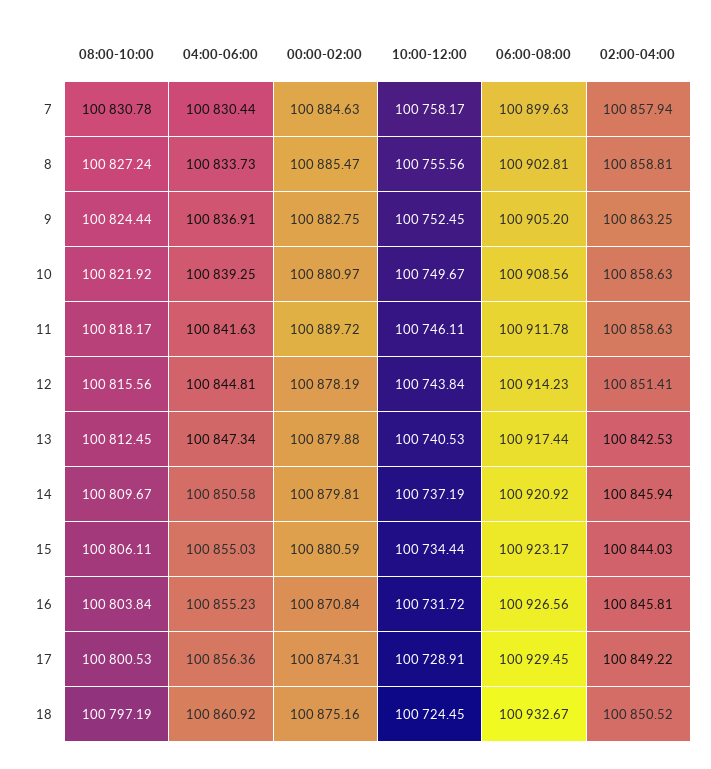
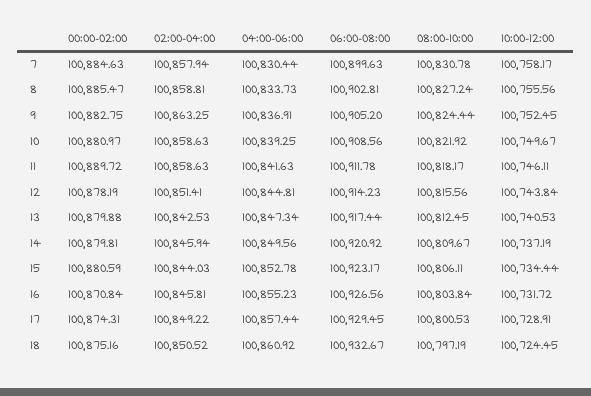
  {
    "08:00-10:00": {
      "7": 100830.78,
      "8": 100827.24,
      "9": 100824.44,
      "10": 100821.92,
      "11": 100818.17,
      "12": 100815.56,
      "13": 100812.45,
      "14": 100809.67,
      "15": 100806.11,
      "16": 100803.84,
      "17": 100800.53,
      "18": 100797.19
    },
    "04:00-06:00": {
      "7": 100830.44,
      "8": 100833.73,
      "9": 100836.91,
      "10": 100839.25,
      "11": 100841.63,
      "12": 100844.81,
      "13": 100847.34,
-     "14": 100850.58,
+     "14": 100849.56,
-     "15": 100855.03,
+     "15": 100852.78,
      "16": 100855.23,
-     "17": 100856.36,
+     "17": 100857.44,
      "18": 100860.92
    },
    "00:00-02:00": {
      "7": 100884.63,
      "8": 100885.47,
      "9": 100882.75,
      "10": 100880.97,
      "11": 100889.72,
      "12": 100878.19,
      "13": 100879.88,
      "14": 100879.81,
      "15": 100880.59,
      "16": 100870.84,
      "17": 100874.31,
      "18": 100875.16
    },
    "10:00-12:00": {
      "7": 100758.17,
      "8": 100755.56,
      "9": 100752.45,
      "10": 100749.67,
      "11": 100746.11,
      "12": 100743.84,
      "13": 100740.53,
      "14": 100737.19,
      "15": 100734.44,
      "16": 100731.72,
      "17": 100728.91,
      "18": 100724.45
    },
    "06:00-08:00": {
      "7": 100899.63,
      "8": 100902.81,
      "9": 100905.2,
      "10": 100908.56,
      "11": 100911.78,
      "12": 100914.23,
      "13": 100917.44,
      "14": 100920.92,
      "15": 100923.17,
      "16": 100926.56,
      "17": 100929.45,
      "18": 100932.67
    },
    "02:00-04:00": {
      "7": 100857.94,
      "8": 100858.81,
      "9": 100863.25,
      "10": 100858.63,
      "11": 100858.63,
      "12": 100851.41,
      "13": 100842.53,
      "14": 100845.94,
      "15": 100844.03,
      "16": 100845.81,
      "17": 100849.22,
      "18": 100850.52
    }
  }

